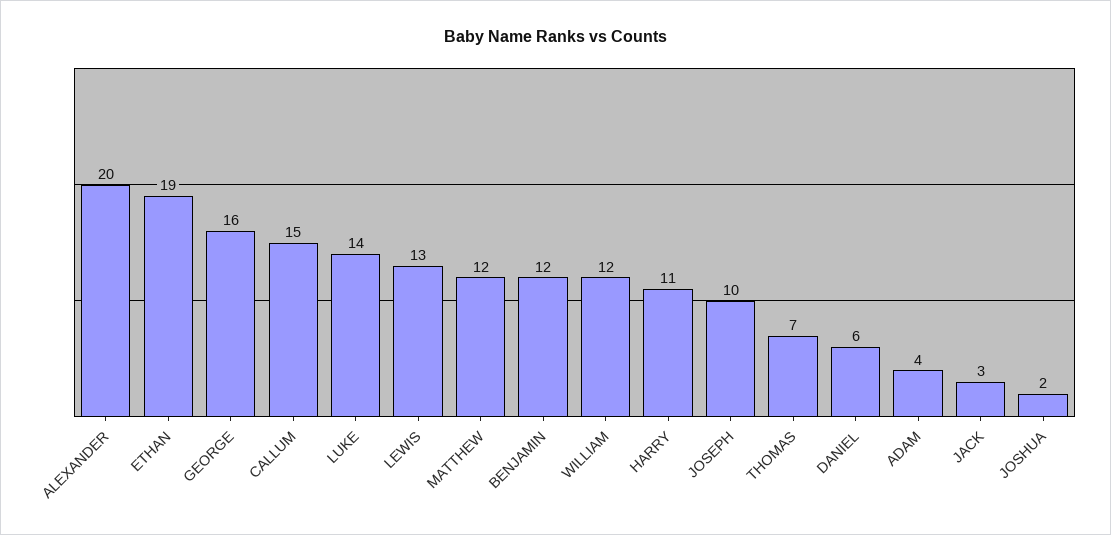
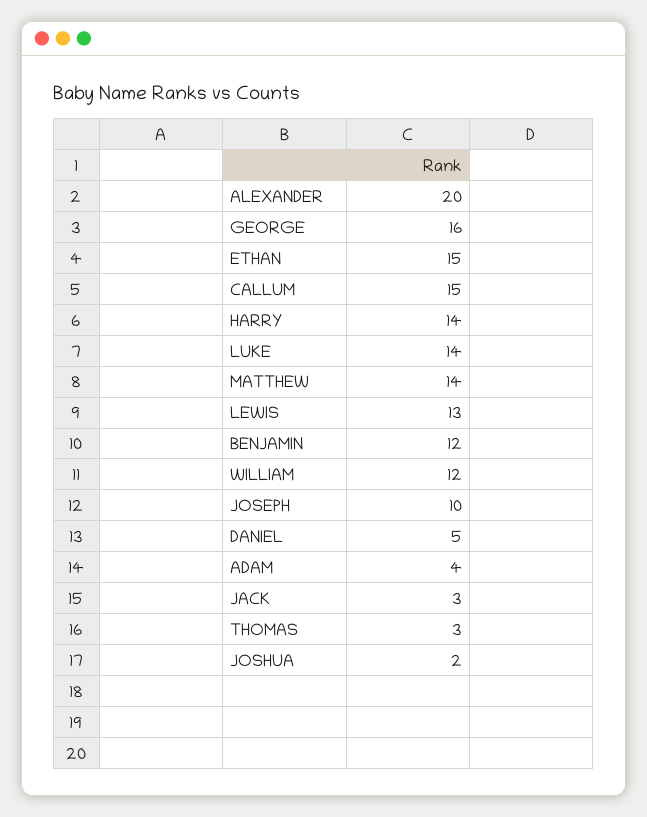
  {
    "ALEXANDER": 20,
-   "ETHAN": 19,
+   "ETHAN": 15,
    "GEORGE": 16,
    "CALLUM": 15,
    "LUKE": 14,
    "LEWIS": 13,
-   "MATTHEW": 12,
+   "MATTHEW": 14,
    "BENJAMIN": 12,
    "WILLIAM": 12,
-   "HARRY": 11,
+   "HARRY": 14,
    "JOSEPH": 10,
-   "THOMAS": 7,
+   "THOMAS": 3,
-   "DANIEL": 6,
+   "DANIEL": 5,
    "ADAM": 4,
    "JACK": 3,
    "JOSHUA": 2
  }

